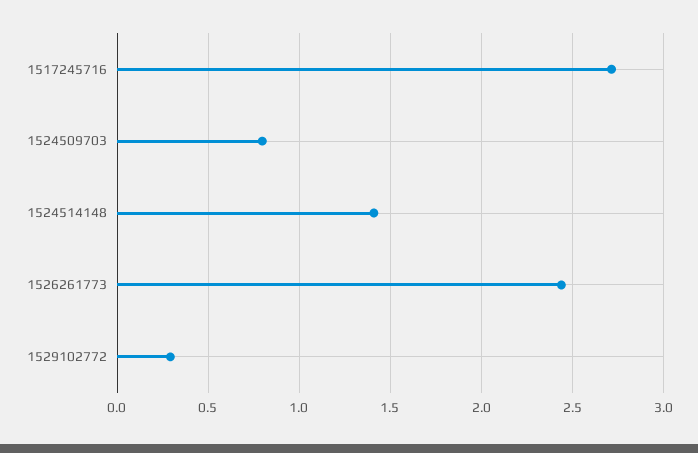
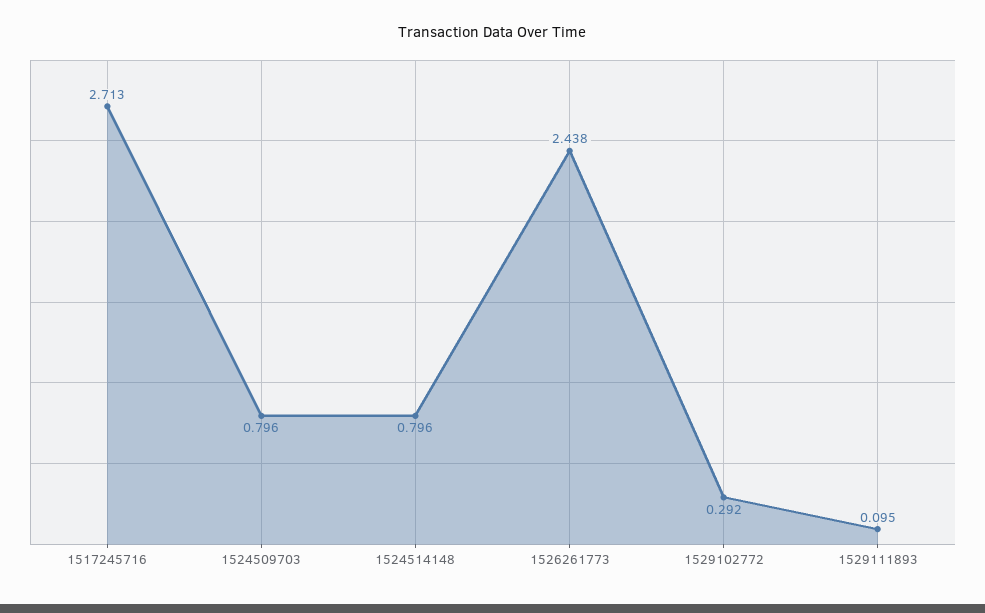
  {
    "1517245716": 2.713,
    "1524509703": 0.796,
-   "1524514148": 1.4,
+   "1524514148": 0.796,
    "1526261773": 2.438,
-   "1529102772": 0.292
+   "1529102772": 0.292,
+   "1529111893": 0.095
  }

